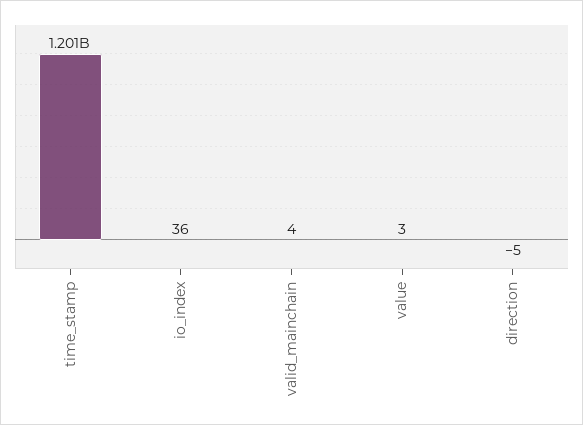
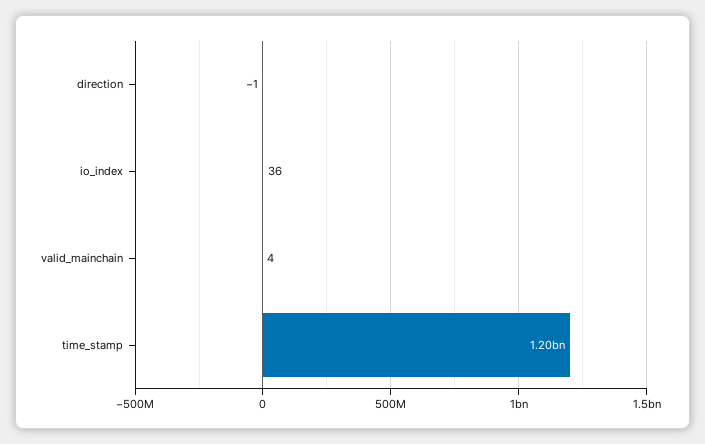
  {
    "time_stamp": 1201000000,
    "io_index": 36,
    "valid_mainchain": 4,
-   "value": 3,
-   "direction": -5
+   "direction": -1
  }

